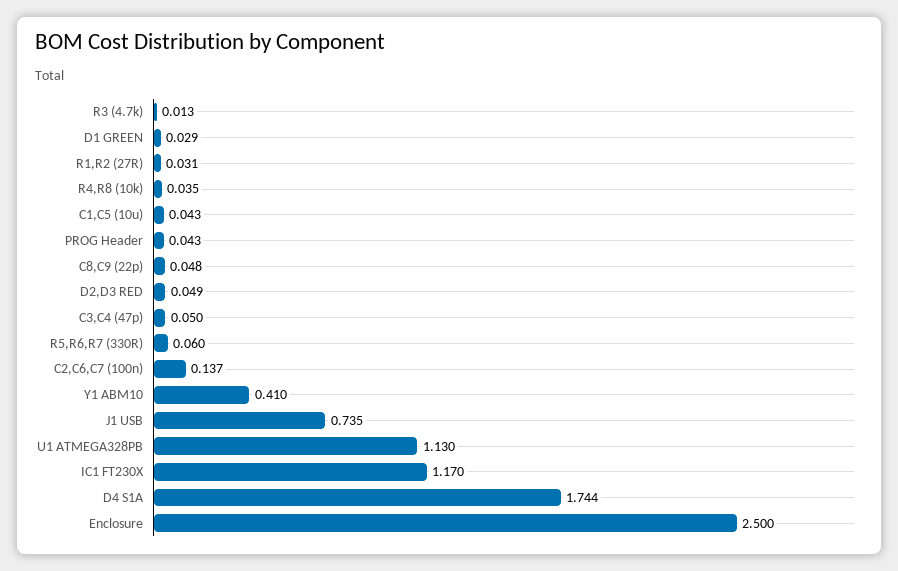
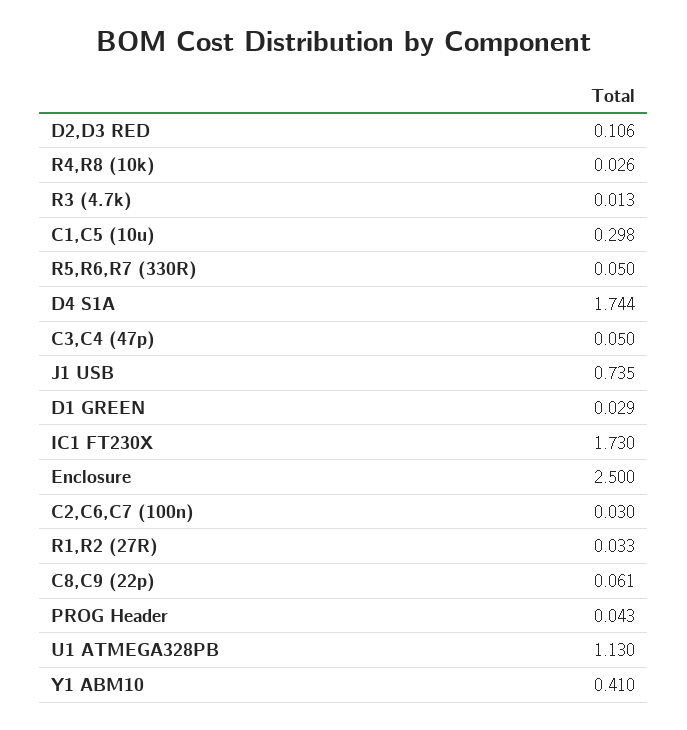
  {
    "R3 (4.7k)": 0.013,
    "D1 GREEN": 0.029,
-   "R1,R2 (27R)": 0.031,
+   "R1,R2 (27R)": 0.033,
-   "R4,R8 (10k)": 0.035,
+   "R4,R8 (10k)": 0.026,
-   "C1,C5 (10u)": 0.043,
+   "C1,C5 (10u)": 0.298,
    "PROG Header": 0.043,
-   "C8,C9 (22p)": 0.048,
+   "C8,C9 (22p)": 0.061,
-   "D2,D3 RED": 0.049,
+   "D2,D3 RED": 0.106,
    "C3,C4 (47p)": 0.05,
-   "R5,R6,R7 (330R)": 0.06,
+   "R5,R6,R7 (330R)": 0.05,
-   "C2,C6,C7 (100n)": 0.137,
+   "C2,C6,C7 (100n)": 0.03,
    "Y1 ABM10": 0.41,
    "J1 USB": 0.735,
    "U1 ATMEGA328PB": 1.13,
-   "IC1 FT230X": 1.17,
+   "IC1 FT230X": 1.73,
    "D4 S1A": 1.744,
    "Enclosure": 2.5
  }

